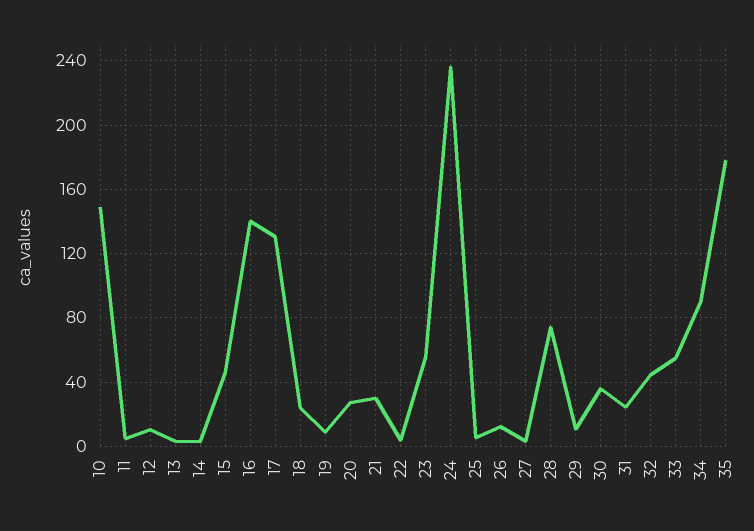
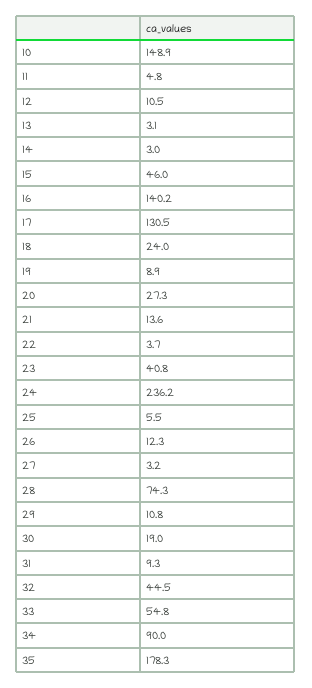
  {
    "10": 148.9,
    "11": 4.8,
    "12": 10.5,
    "13": 3.1,
    "14": 3,
    "15": 46,
    "16": 140.2,
    "17": 130.5,
    "18": 24,
    "19": 8.9,
    "20": 27.3,
-   "21": 30,
+   "21": 13.6,
    "22": 3.7,
-   "23": 55,
+   "23": 40.8,
    "24": 236.2,
    "25": 5.5,
    "26": 12.3,
    "27": 3.2,
    "28": 74.3,
    "29": 10.8,
-   "30": 35,
+   "30": 19,
-   "31": 25,
+   "31": 9.3,
    "32": 44.5,
    "33": 54.8,
    "34": 90,
    "35": 178.3
  }

